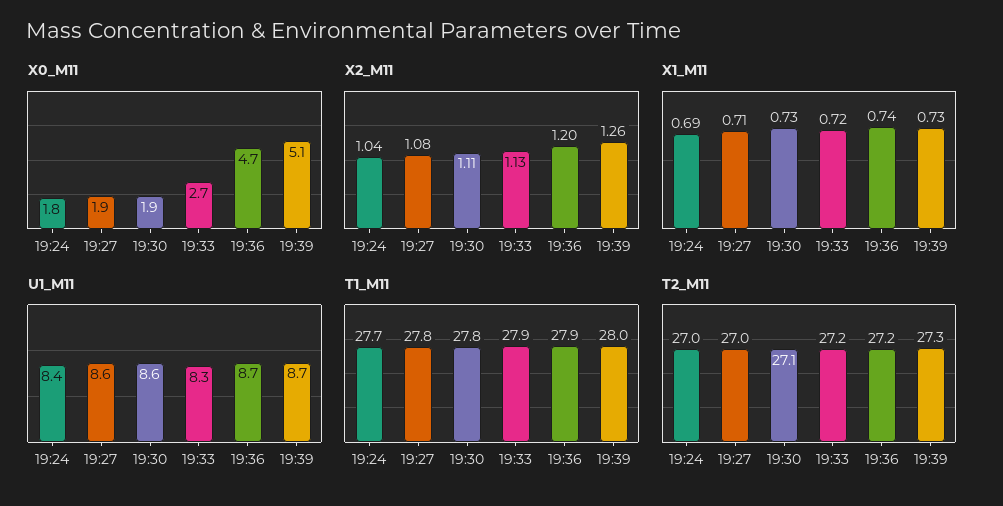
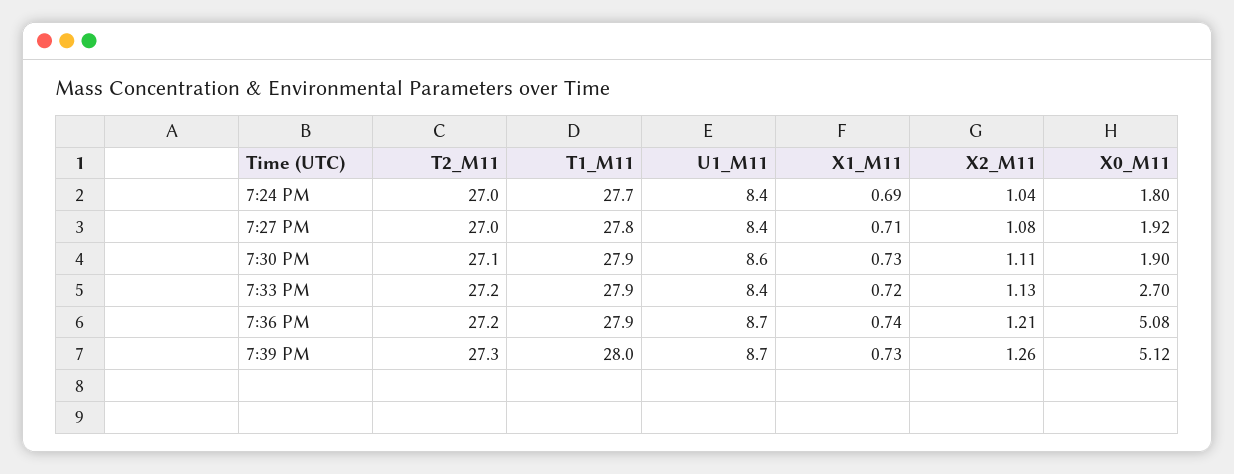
  {
    "X0_M11": {
      "19:24": 1.8,
      "19:27": 1.92,
      "19:30": 1.9,
      "19:33": 2.7,
-     "19:36": 4.7,
+     "19:36": 5.08,
      "19:39": 5.12
    },
    "X2_M11": {
      "19:24": 1.04,
      "19:27": 1.08,
      "19:30": 1.11,
      "19:33": 1.13,
-     "19:36": 1.2,
+     "19:36": 1.21,
      "19:39": 1.26
    },
    "X1_M11": {
      "19:24": 0.69,
      "19:27": 0.71,
      "19:30": 0.73,
      "19:33": 0.72,
      "19:36": 0.74,
      "19:39": 0.73
    },
    "U1_M11": {
      "19:24": 8.4,
-     "19:27": 8.6,
+     "19:27": 8.4,
      "19:30": 8.6,
-     "19:33": 8.3,
+     "19:33": 8.4,
      "19:36": 8.7,
      "19:39": 8.7
    },
    "T1_M11": {
      "19:24": 27.7,
      "19:27": 27.8,
-     "19:30": 27.8,
+     "19:30": 27.9,
      "19:33": 27.9,
      "19:36": 27.9,
      "19:39": 28
    },
    "T2_M11": {
      "19:24": 27,
      "19:27": 27,
      "19:30": 27.1,
      "19:33": 27.2,
      "19:36": 27.2,
      "19:39": 27.3
    }
  }

